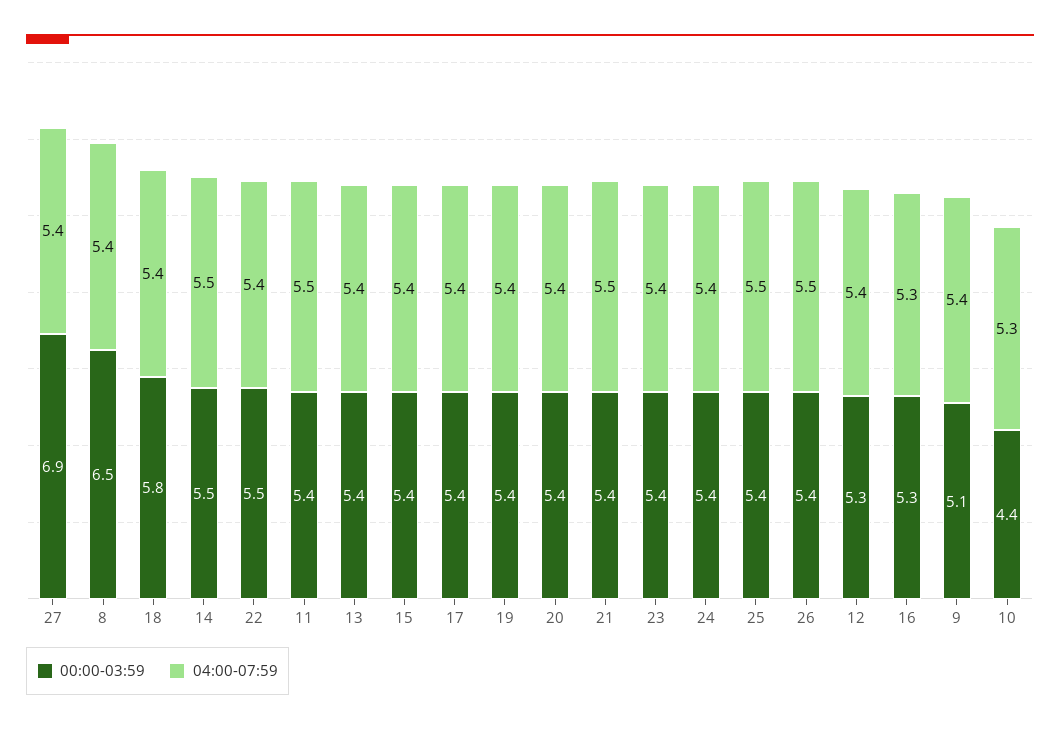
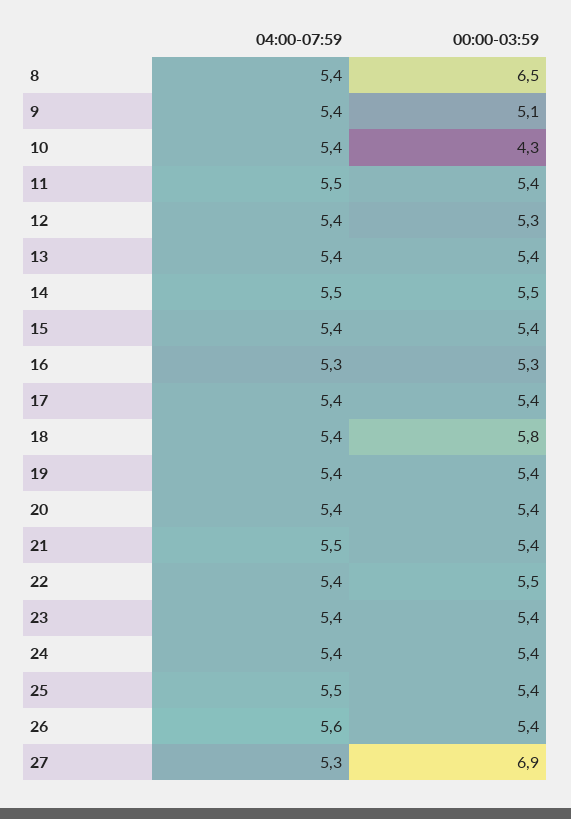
  {
    "00:00-03:59": {
      "27": 6.9,
      "8": 6.5,
      "18": 5.8,
      "14": 5.5,
      "22": 5.5,
      "11": 5.4,
      "13": 5.4,
      "15": 5.4,
      "17": 5.4,
      "19": 5.4,
      "20": 5.4,
      "21": 5.4,
      "23": 5.4,
      "24": 5.4,
      "25": 5.4,
      "26": 5.4,
      "12": 5.3,
      "16": 5.3,
      "9": 5.1,
-     "10": 4.4
+     "10": 4.3
    },
    "04:00-07:59": {
-     "27": 5.4,
+     "27": 5.3,
      "8": 5.4,
      "18": 5.4,
      "14": 5.5,
      "22": 5.4,
      "11": 5.5,
      "13": 5.4,
      "15": 5.4,
      "17": 5.4,
      "19": 5.4,
      "20": 5.4,
      "21": 5.5,
      "23": 5.4,
      "24": 5.4,
      "25": 5.5,
-     "26": 5.5,
+     "26": 5.6,
      "12": 5.4,
      "16": 5.3,
      "9": 5.4,
-     "10": 5.3
+     "10": 5.4
    }
  }

